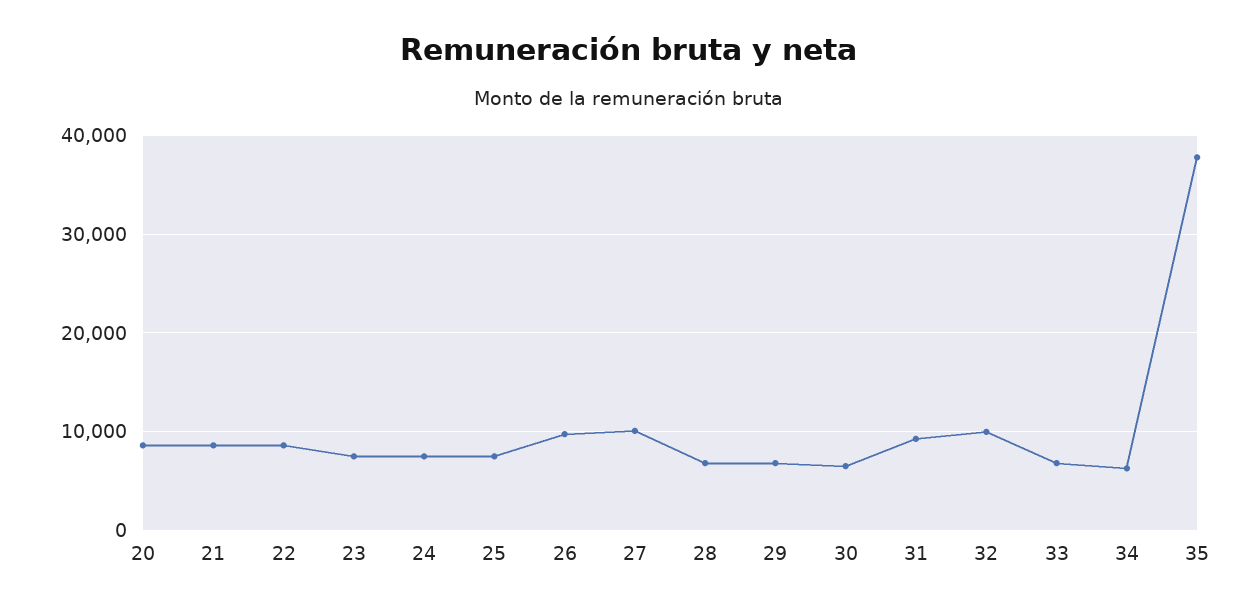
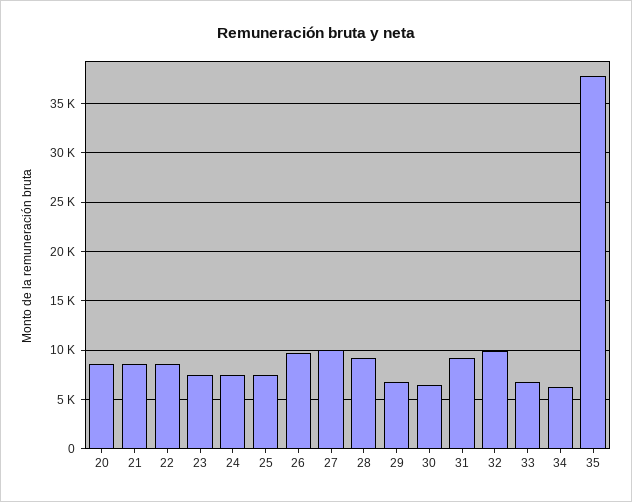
  {
    "20": 9000,
    "21": 9000,
    "22": 9000,
    "23": 7000,
    "24": 7000,
    "25": 7000,
    "26": 10000,
    "27": 10000,
-   "28": 7000,
+   "28": 9000,
    "29": 7000,
    "30": 6000,
    "31": 9000,
    "32": 10000,
    "33": 7000,
    "34": 6000,
    "35": 38000
  }

